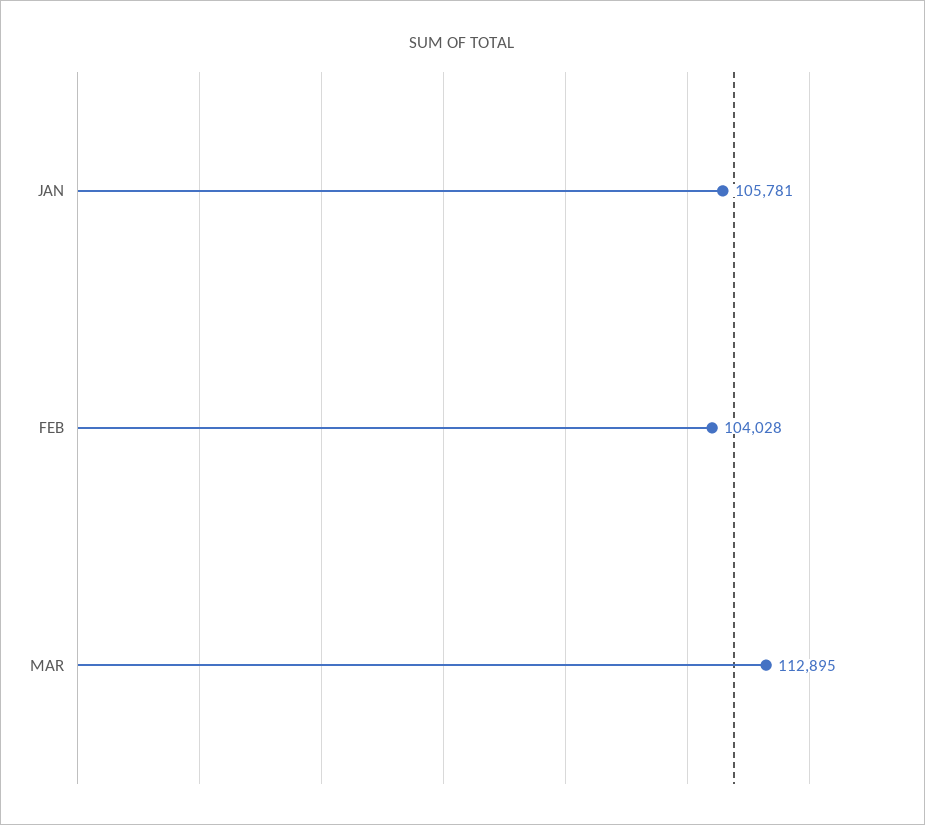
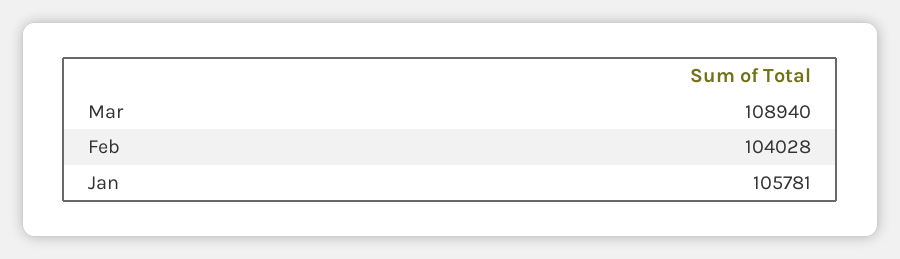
  {
    "JAN": 105781,
    "FEB": 104028,
-   "MAR": 112895
+   "MAR": 108940
  }

